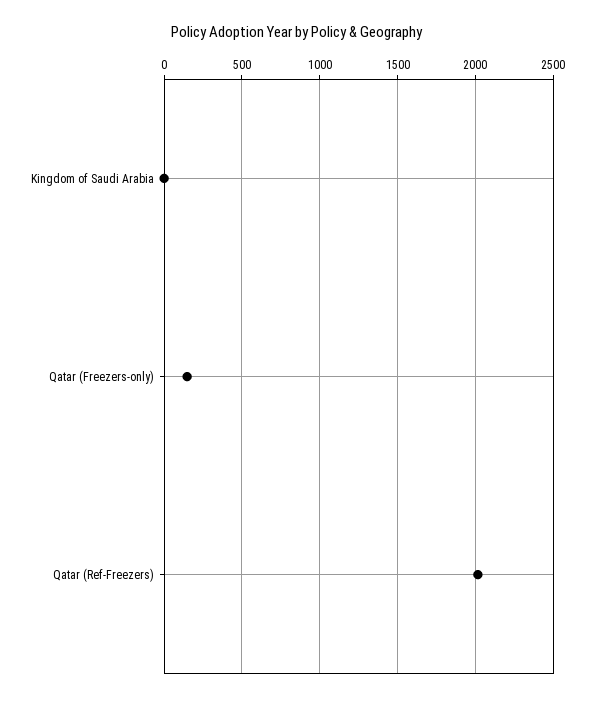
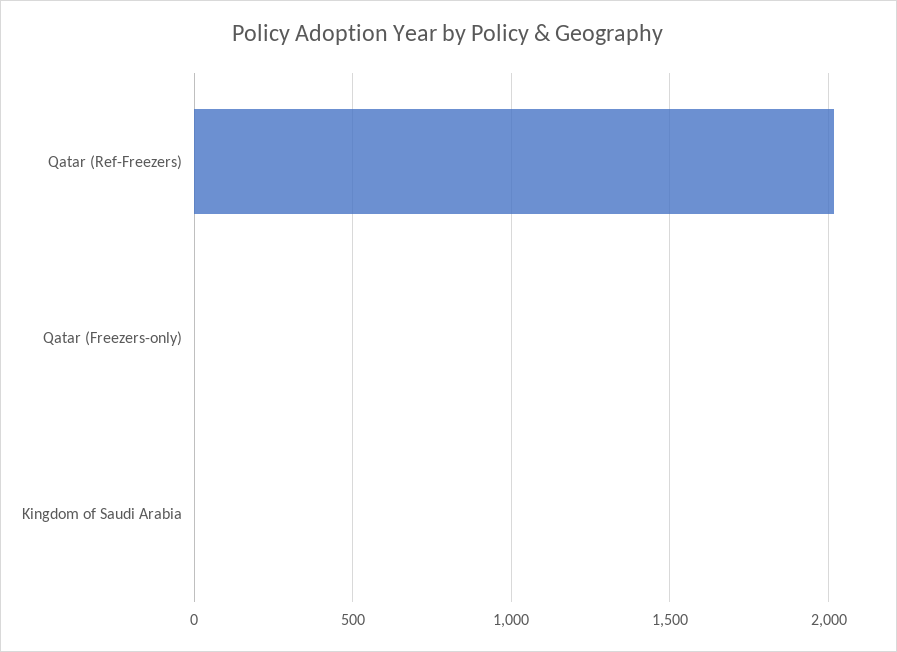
  {
    "Kingdom of Saudi Arabia": 0,
-   "Qatar (Freezers-only)": 150,
+   "Qatar (Freezers-only)": 0,
    "Qatar (Ref-Freezers)": 2000
  }

